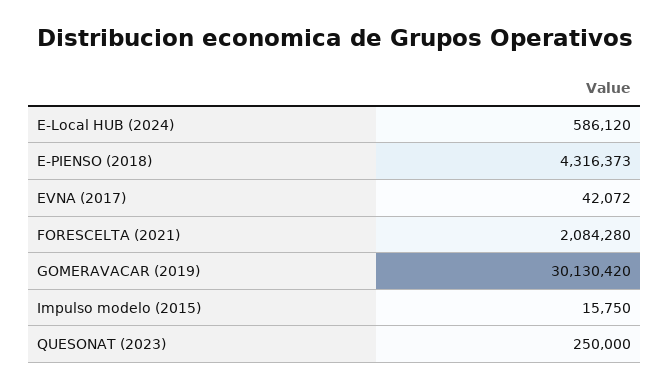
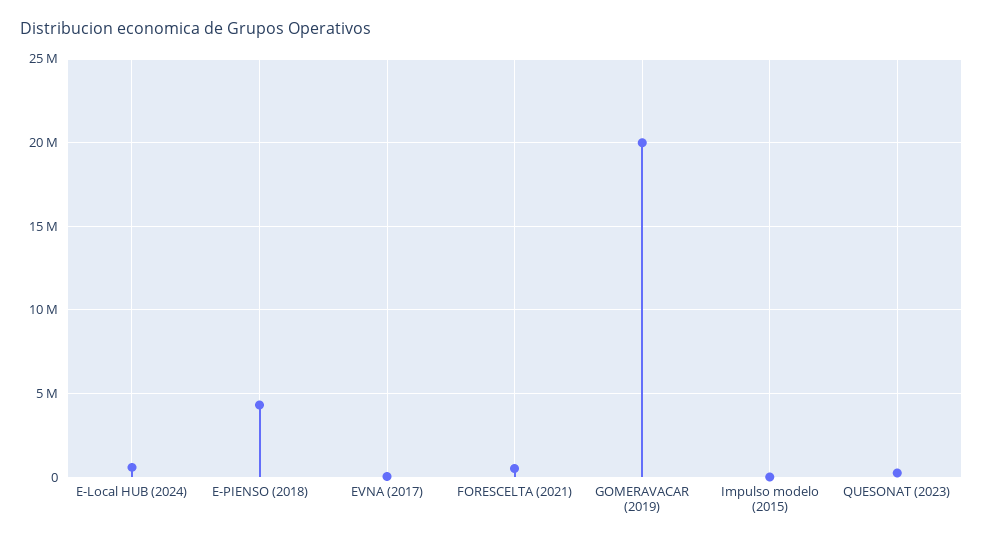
  {
    "E-Local HUB (2024)": 586120,
    "E-PIENSO (2018)": 4316373,
    "EVNA (2017)": 42072,
-   "FORESCELTA (2021)": 2084280,
+   "FORESCELTA (2021)": 500000,
-   "GOMERAVACAR (2019)": 30130420,
+   "GOMERAVACAR (2019)": 20000000,
    "Impulso modelo (2015)": 15750,
    "QUESONAT (2023)": 250000
  }

